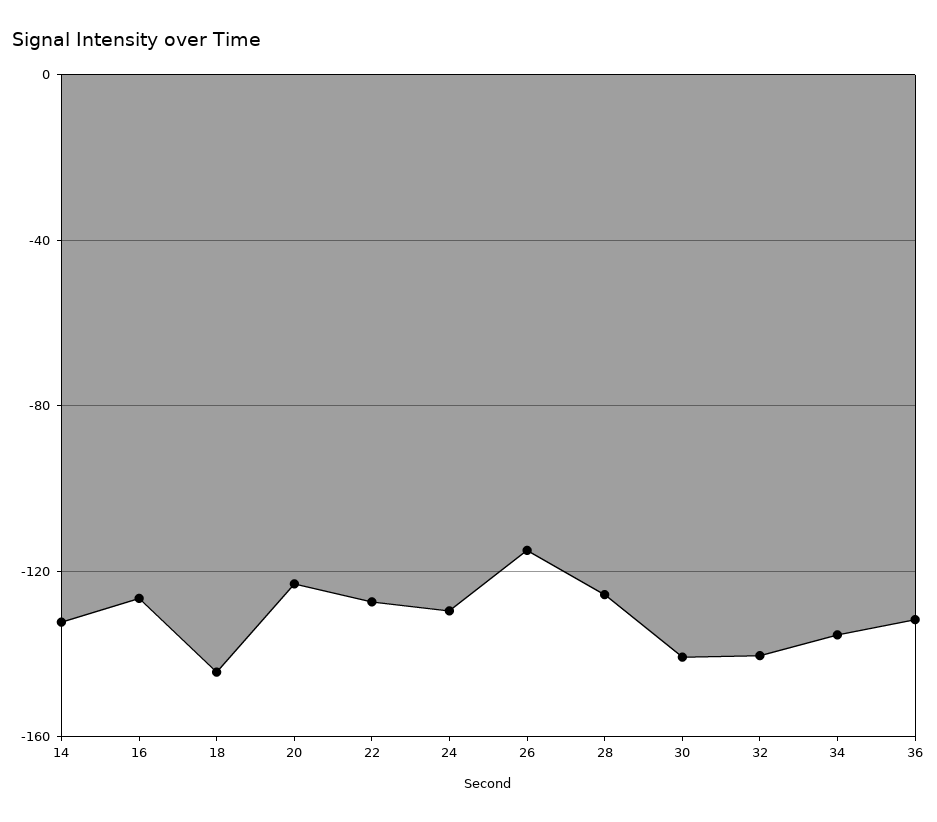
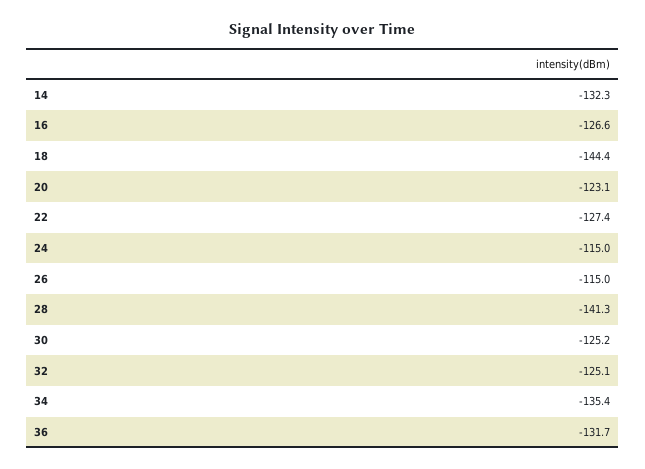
  {
    "14": -132.3,
    "16": -126.6,
    "18": -144.4,
    "20": -123.1,
    "22": -127.4,
-   "24": -130,
+   "24": -115,
    "26": -115,
-   "28": -125,
+   "28": -141.3,
-   "30": -140,
+   "30": -125.2,
-   "32": -140,
+   "32": -125.1,
    "34": -135.4,
    "36": -131.7
  }

